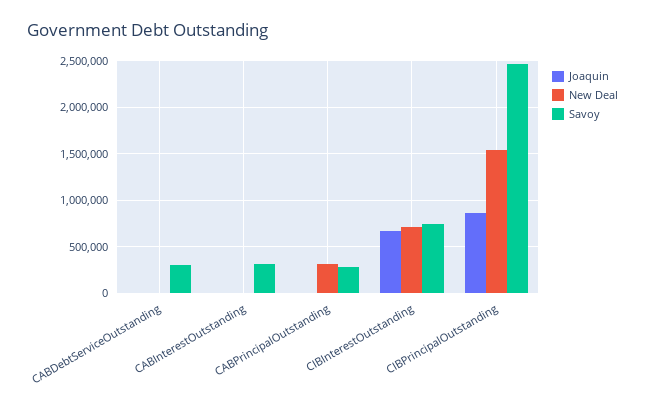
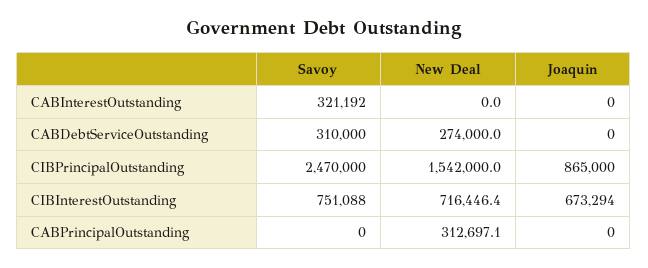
  {
    "Joaquin": {
      "CABDebtServiceOutstanding": 0,
      "CABInterestOutstanding": 0,
      "CABPrincipalOutstanding": 0,
      "CIBInterestOutstanding": 673294,
      "CIBPrincipalOutstanding": 865000
    },
    "New Deal": {
-     "CABDebtServiceOutstanding": 0,
+     "CABDebtServiceOutstanding": 274000,
      "CABInterestOutstanding": 0,
      "CABPrincipalOutstanding": 312697.1,
      "CIBInterestOutstanding": 716446.4,
      "CIBPrincipalOutstanding": 1542000
    },
    "Savoy": {
      "CABDebtServiceOutstanding": 310000,
      "CABInterestOutstanding": 321192,
-     "CABPrincipalOutstanding": 300000,
+     "CABPrincipalOutstanding": 0,
      "CIBInterestOutstanding": 751088,
      "CIBPrincipalOutstanding": 2470000
    }
  }

